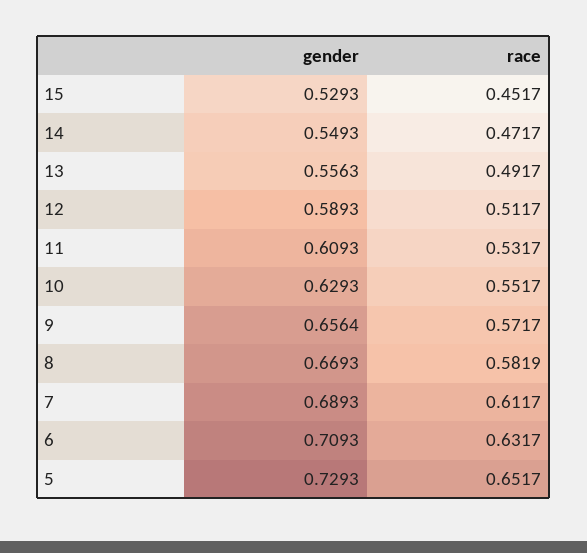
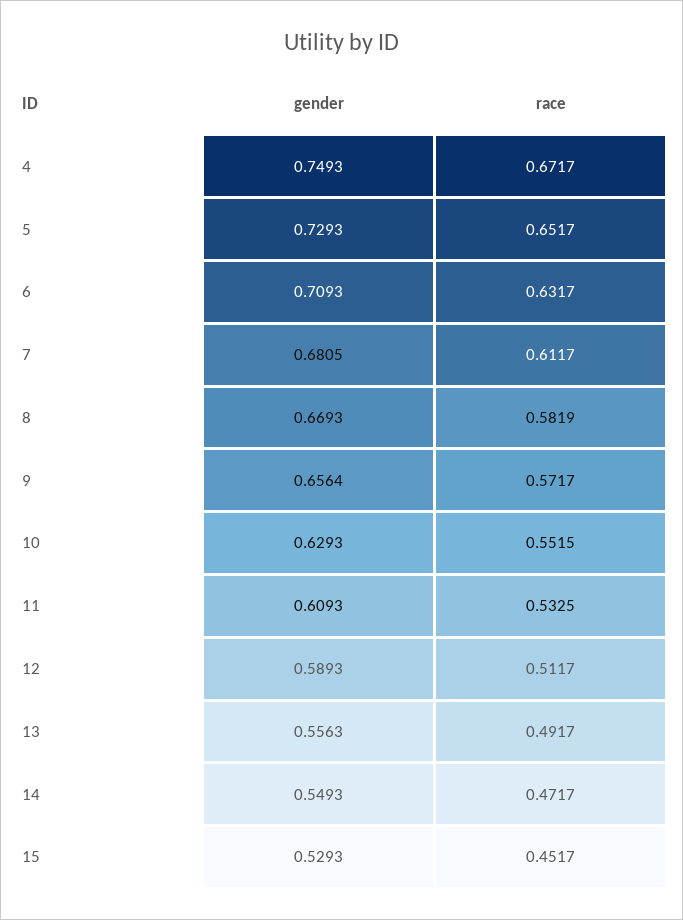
  {
    "gender": {
      "15": 0.5293,
      "14": 0.5493,
      "13": 0.5563,
      "12": 0.5893,
      "11": 0.6093,
      "10": 0.6293,
      "9": 0.6564,
      "8": 0.6693,
-     "7": 0.6893,
+     "7": 0.6805,
      "6": 0.7093,
-     "5": 0.7293
+     "5": 0.7293,
+     "4": 0.7493
    },
    "race": {
      "15": 0.4517,
      "14": 0.4717,
      "13": 0.4917,
      "12": 0.5117,
-     "11": 0.5317,
+     "11": 0.5325,
-     "10": 0.5517,
+     "10": 0.5515,
      "9": 0.5717,
      "8": 0.5819,
      "7": 0.6117,
      "6": 0.6317,
-     "5": 0.6517
+     "5": 0.6517,
+     "4": 0.6717
    }
  }

